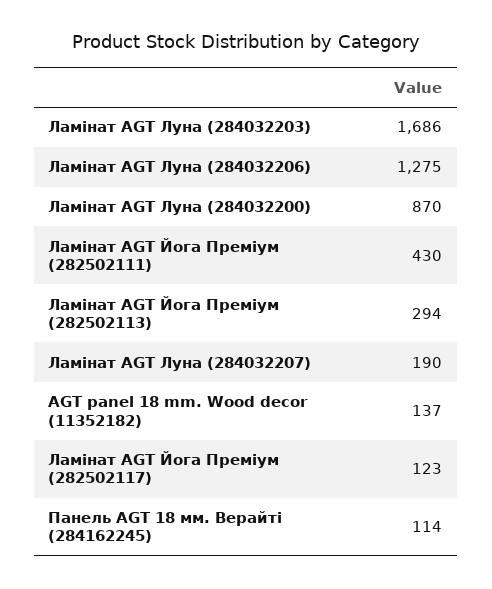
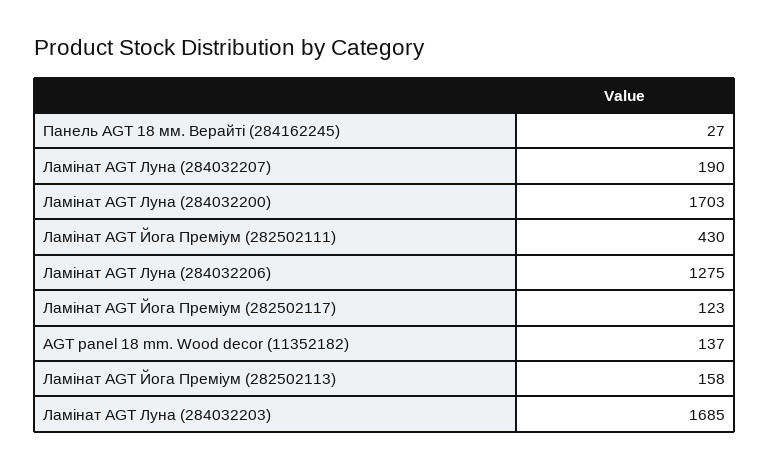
  {
-   "Ламінат AGT Луна (284032203)": 1686,
+   "Ламінат AGT Луна (284032203)": 1685,
    "Ламінат AGT Луна (284032206)": 1275,
-   "Ламінат AGT Луна (284032200)": 870,
+   "Ламінат AGT Луна (284032200)": 1703,
    "Ламінат AGT Йога Преміум (282502111)": 430,
-   "Ламінат AGT Йога Преміум (282502113)": 294,
+   "Ламінат AGT Йога Преміум (282502113)": 158,
    "Ламінат AGT Луна (284032207)": 190,
    "AGT panel 18 mm. Wood decor (11352182)": 137,
    "Ламінат AGT Йога Преміум (282502117)": 123,
-   "Панель AGT 18 мм. Верайті (284162245)": 114
+   "Панель AGT 18 мм. Верайті (284162245)": 27
  }

